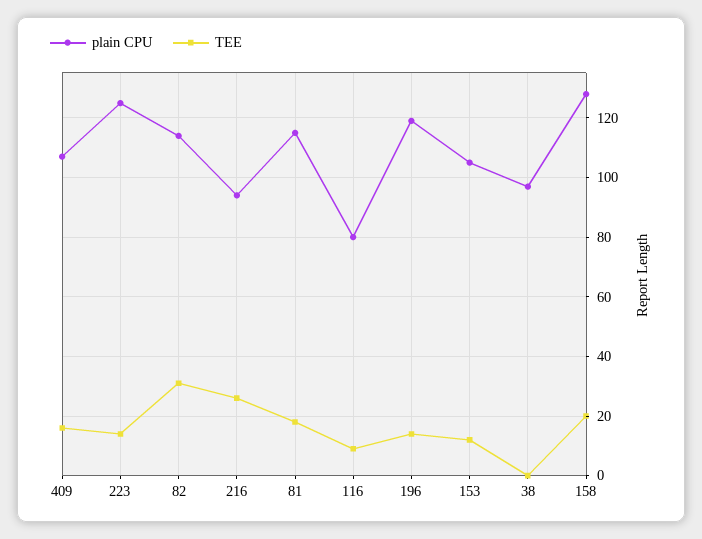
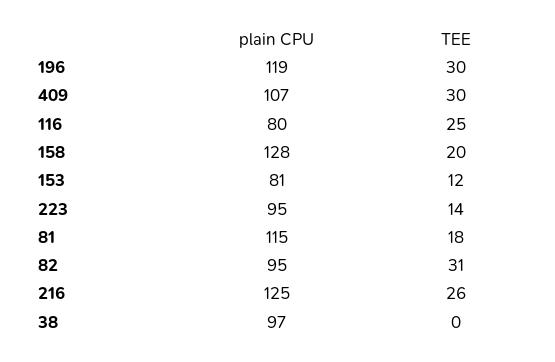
  {
    "plain CPU": {
      "409": 107,
-     "223": 125,
+     "223": 95,
-     "82": 115,
+     "82": 95,
-     "216": 95,
+     "216": 125,
      "81": 115,
      "116": 80,
      "196": 119,
-     "153": 105,
+     "153": 81,
      "38": 97,
      "158": 128
    },
    "TEE": {
-     "409": 15,
+     "409": 30,
      "223": 14,
      "82": 31,
      "216": 26,
      "81": 18,
-     "116": 10,
+     "116": 25,
-     "196": 15,
+     "196": 30,
      "153": 12,
      "38": 0,
      "158": 20
    }
  }

